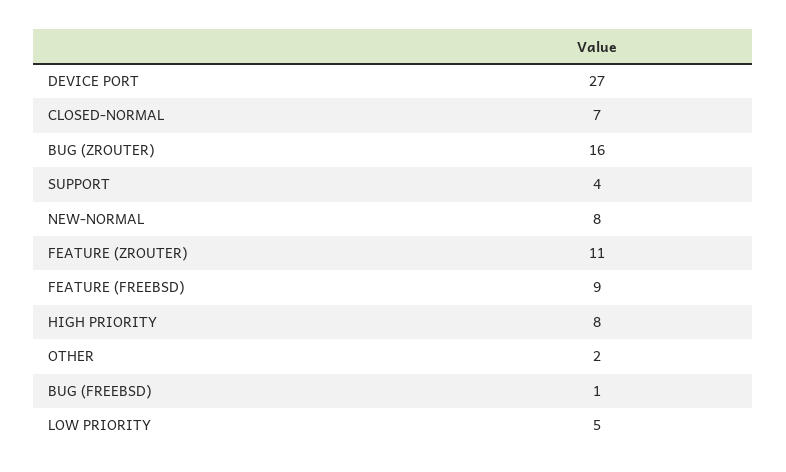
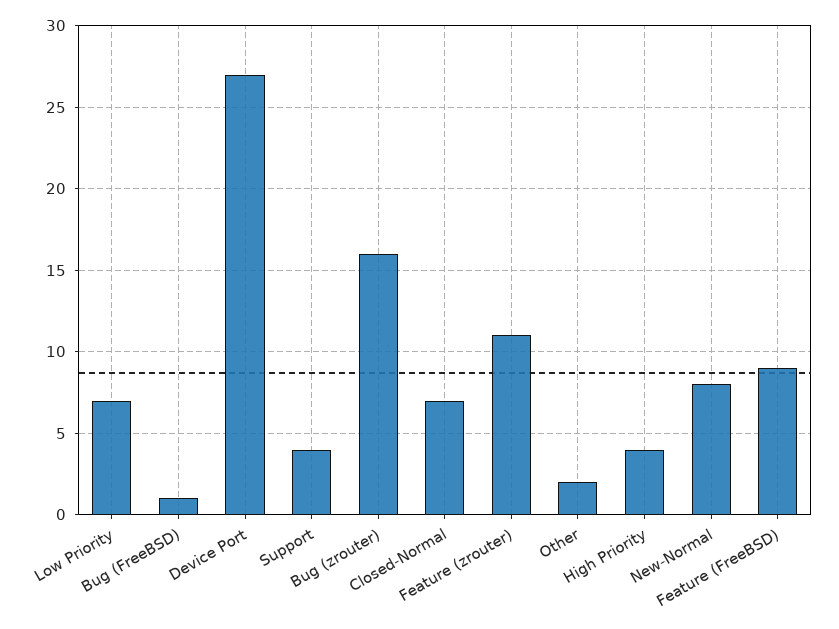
  {
    "DEVICE PORT": 27,
    "CLOSED-NORMAL": 7,
    "BUG (ZROUTER)": 16,
    "SUPPORT": 4,
    "NEW-NORMAL": 8,
    "FEATURE (ZROUTER)": 11,
    "FEATURE (FREEBSD)": 9,
-   "HIGH PRIORITY": 8,
+   "HIGH PRIORITY": 4,
    "OTHER": 2,
    "BUG (FREEBSD)": 1,
-   "LOW PRIORITY": 5
+   "LOW PRIORITY": 7
  }

